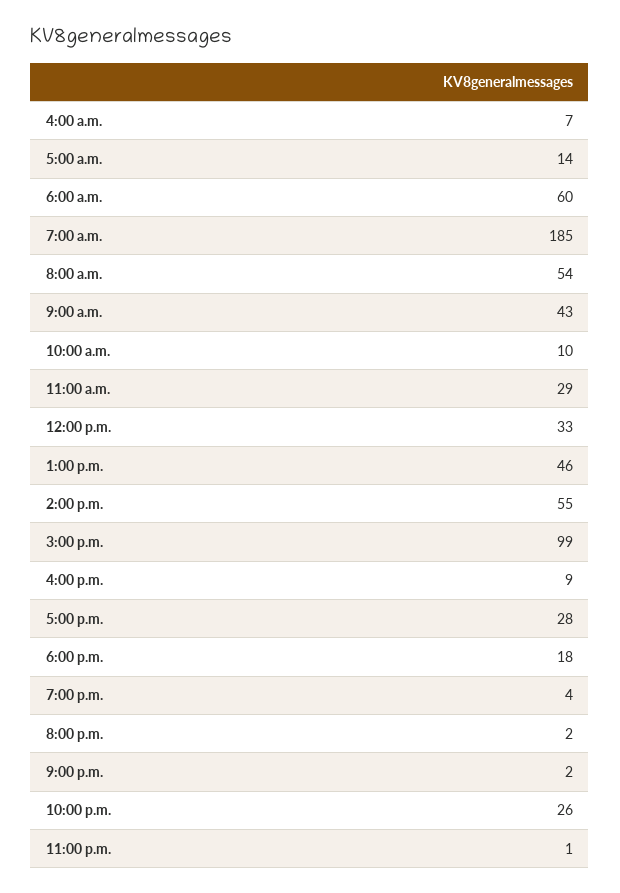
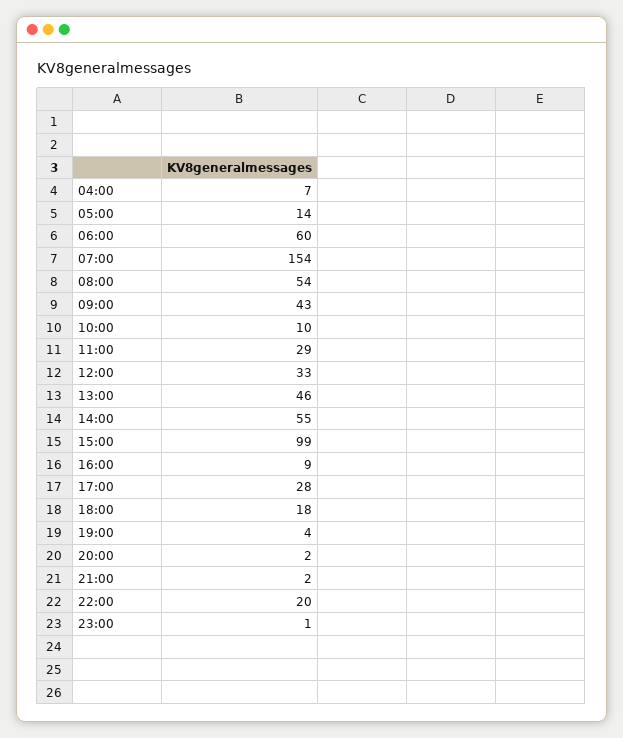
  {
    "4:00 a.m.": 7,
    "5:00 a.m.": 14,
    "6:00 a.m.": 60,
-   "7:00 a.m.": 185,
+   "7:00 a.m.": 154,
    "8:00 a.m.": 54,
    "9:00 a.m.": 43,
    "10:00 a.m.": 10,
    "11:00 a.m.": 29,
    "12:00 p.m.": 33,
    "1:00 p.m.": 46,
    "2:00 p.m.": 55,
    "3:00 p.m.": 99,
    "4:00 p.m.": 9,
    "5:00 p.m.": 28,
    "6:00 p.m.": 18,
    "7:00 p.m.": 4,
    "8:00 p.m.": 2,
    "9:00 p.m.": 2,
-   "10:00 p.m.": 26,
+   "10:00 p.m.": 20,
    "11:00 p.m.": 1
  }

